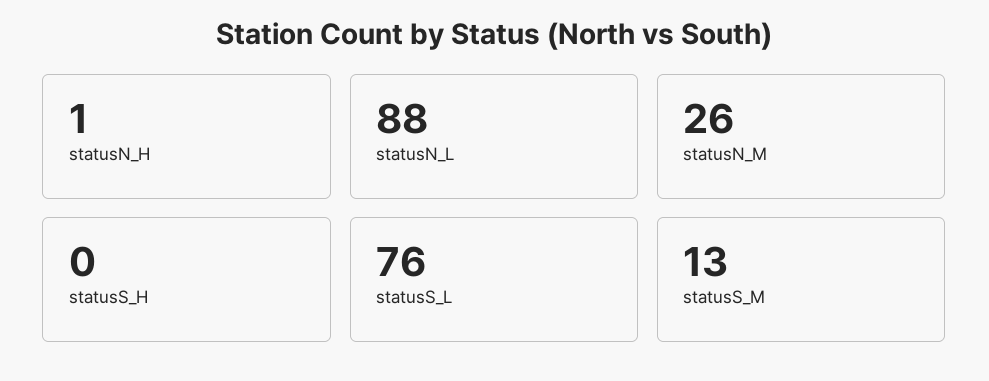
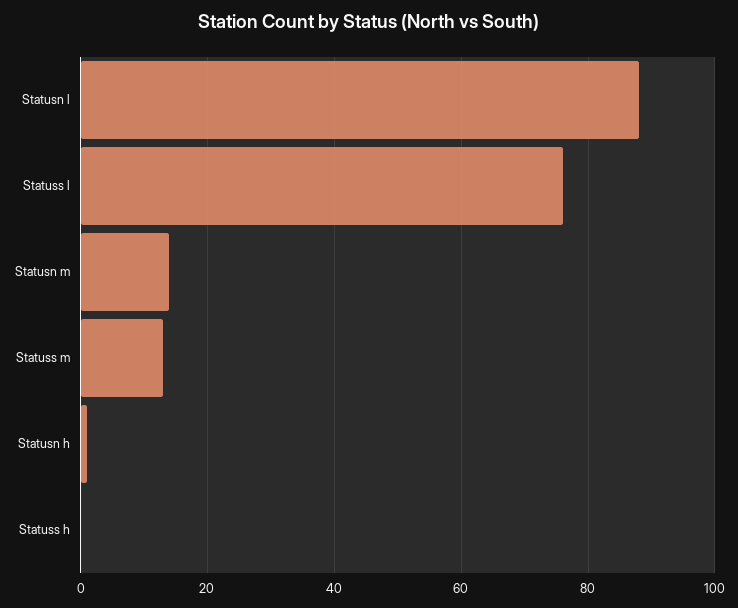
  {
    "statusN_H": 1,
    "statusN_L": 88,
-   "statusN_M": 26,
+   "statusN_M": 15,
    "statusS_H": 0,
    "statusS_L": 76,
    "statusS_M": 13
  }

